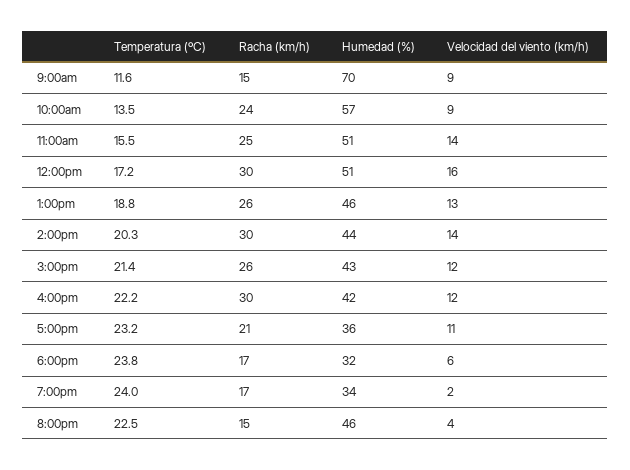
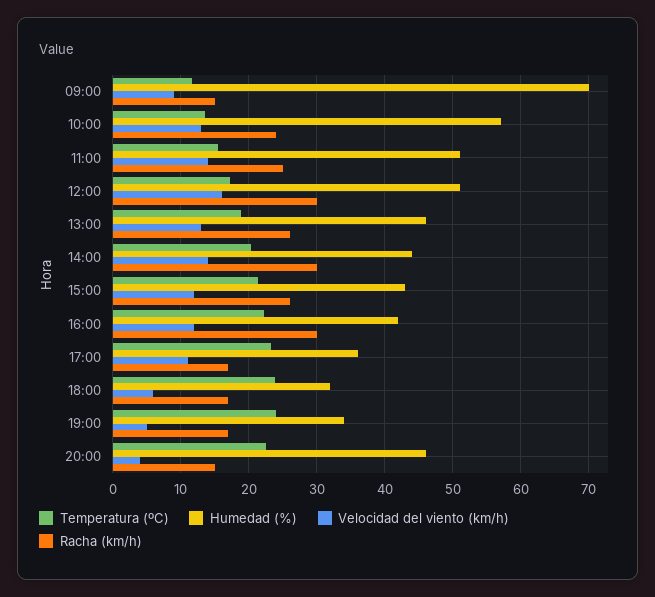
  {
    "Temperatura (ºC)": {
      "9:00am": 11.6,
      "10:00am": 13.5,
      "11:00am": 15.5,
      "12:00pm": 17.2,
      "1:00pm": 18.8,
      "2:00pm": 20.3,
      "3:00pm": 21.4,
      "4:00pm": 22.2,
      "5:00pm": 23.2,
      "6:00pm": 23.8,
      "7:00pm": 24,
      "8:00pm": 22.5
    },
    "Racha (km/h)": {
      "9:00am": 15,
      "10:00am": 24,
      "11:00am": 25,
      "12:00pm": 30,
      "1:00pm": 26,
      "2:00pm": 30,
      "3:00pm": 26,
      "4:00pm": 30,
-     "5:00pm": 21,
+     "5:00pm": 17,
      "6:00pm": 17,
      "7:00pm": 17,
      "8:00pm": 15
    },
    "Humedad (%)": {
      "9:00am": 70,
      "10:00am": 57,
      "11:00am": 51,
      "12:00pm": 51,
      "1:00pm": 46,
      "2:00pm": 44,
      "3:00pm": 43,
      "4:00pm": 42,
      "5:00pm": 36,
      "6:00pm": 32,
      "7:00pm": 34,
      "8:00pm": 46
    },
    "Velocidad del viento (km/h)": {
      "9:00am": 9,
-     "10:00am": 9,
+     "10:00am": 13,
      "11:00am": 14,
      "12:00pm": 16,
      "1:00pm": 13,
      "2:00pm": 14,
      "3:00pm": 12,
      "4:00pm": 12,
      "5:00pm": 11,
      "6:00pm": 6,
-     "7:00pm": 2,
+     "7:00pm": 5,
      "8:00pm": 4
    }
  }

